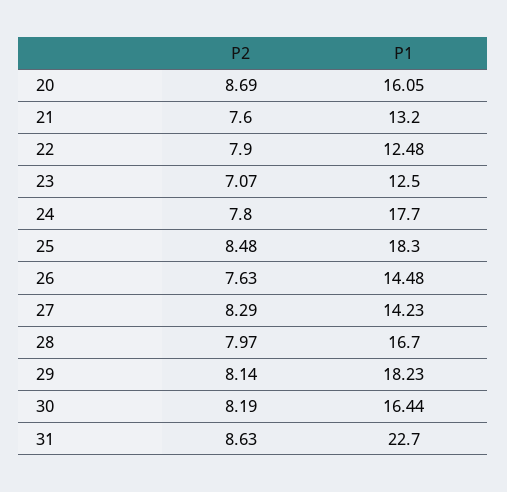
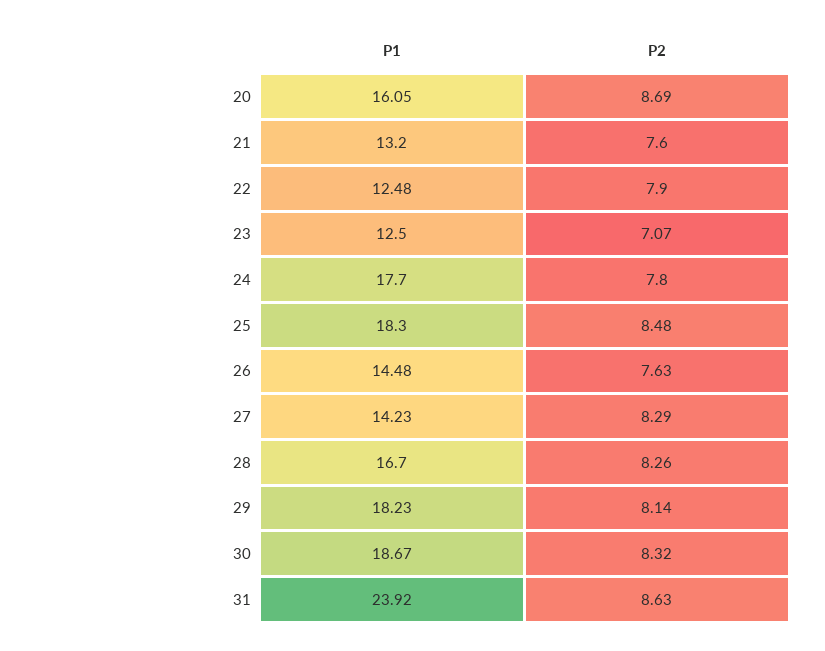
  {
    "P2": {
      "20": 8.69,
      "21": 7.6,
      "22": 7.9,
      "23": 7.07,
      "24": 7.8,
      "25": 8.48,
      "26": 7.63,
      "27": 8.29,
-     "28": 7.97,
+     "28": 8.26,
      "29": 8.14,
-     "30": 8.19,
+     "30": 8.32,
      "31": 8.63
    },
    "P1": {
      "20": 16.05,
      "21": 13.2,
      "22": 12.48,
      "23": 12.5,
      "24": 17.7,
      "25": 18.3,
      "26": 14.48,
      "27": 14.23,
      "28": 16.7,
      "29": 18.23,
-     "30": 16.44,
+     "30": 18.67,
-     "31": 22.7
+     "31": 23.92
    }
  }

